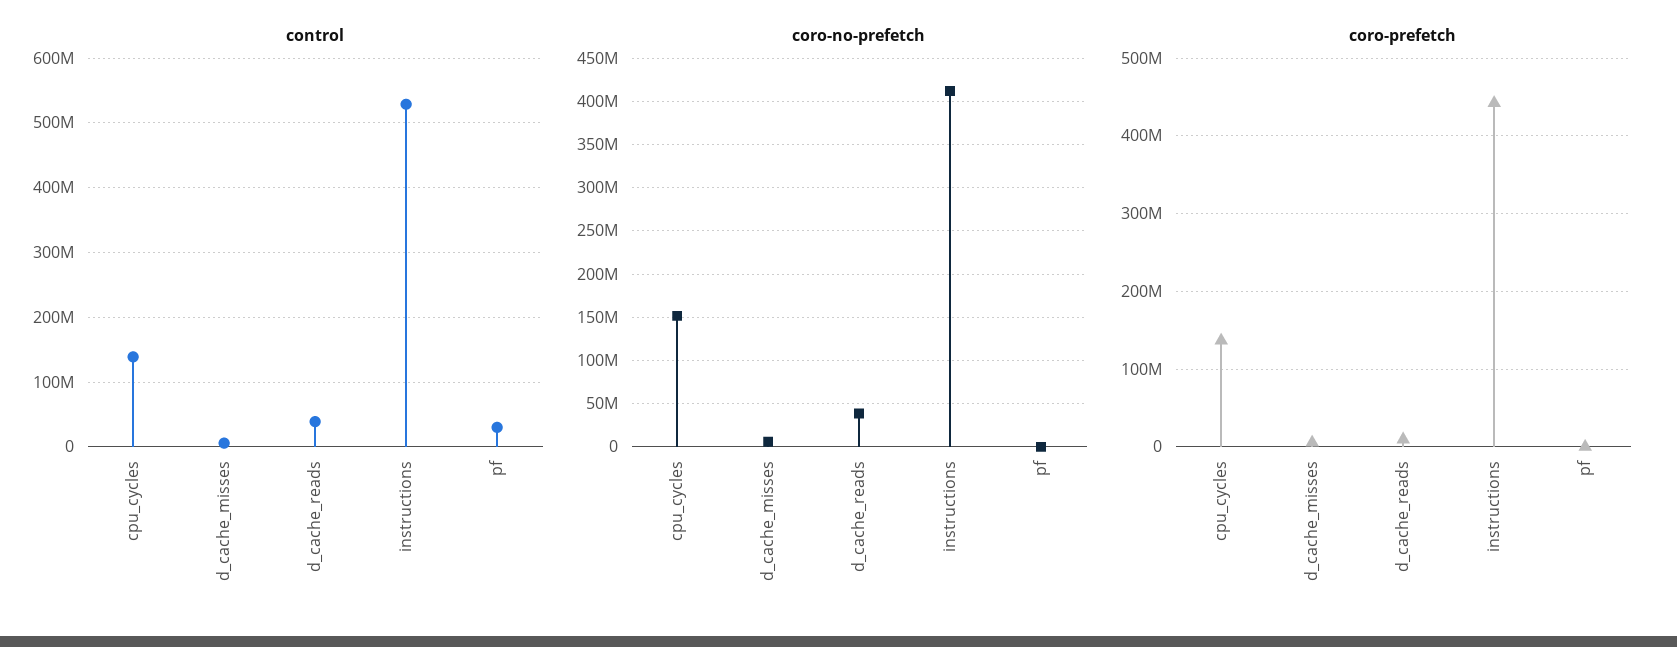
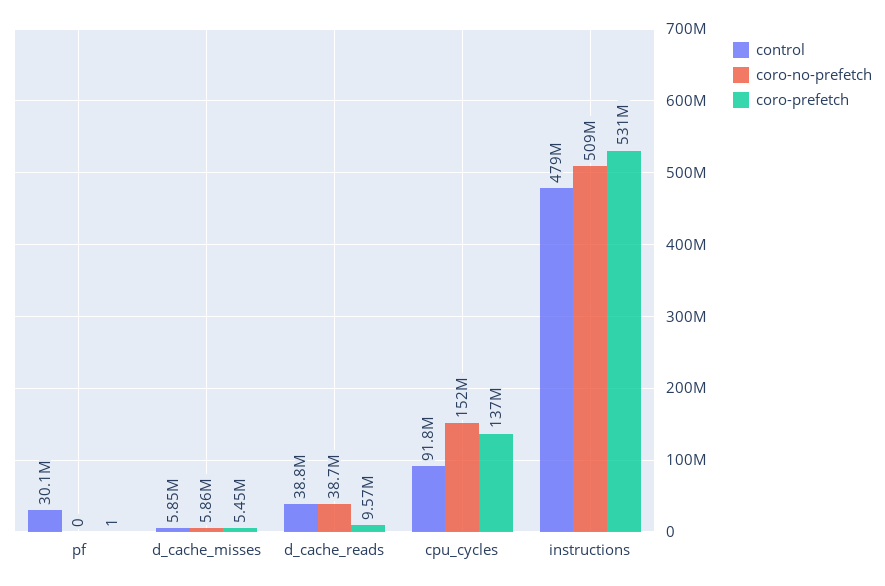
  {
    "control": {
-     "cpu_cycles": 140000000,
+     "cpu_cycles": 91800000,
      "d_cache_misses": 5850000,
      "d_cache_reads": 38800000,
-     "instructions": 530000000,
+     "instructions": 479000000,
      "pf": 30100000
    },
    "coro-no-prefetch": {
      "cpu_cycles": 152000000,
      "d_cache_misses": 5860000,
      "d_cache_reads": 38700000,
-     "instructions": 410000000,
+     "instructions": 509000000,
      "pf": 0
    },
    "coro-prefetch": {
      "cpu_cycles": 137000000,
      "d_cache_misses": 5450000,
      "d_cache_reads": 9570000,
-     "instructions": 440000000,
+     "instructions": 531000000,
      "pf": 1
    }
  }

